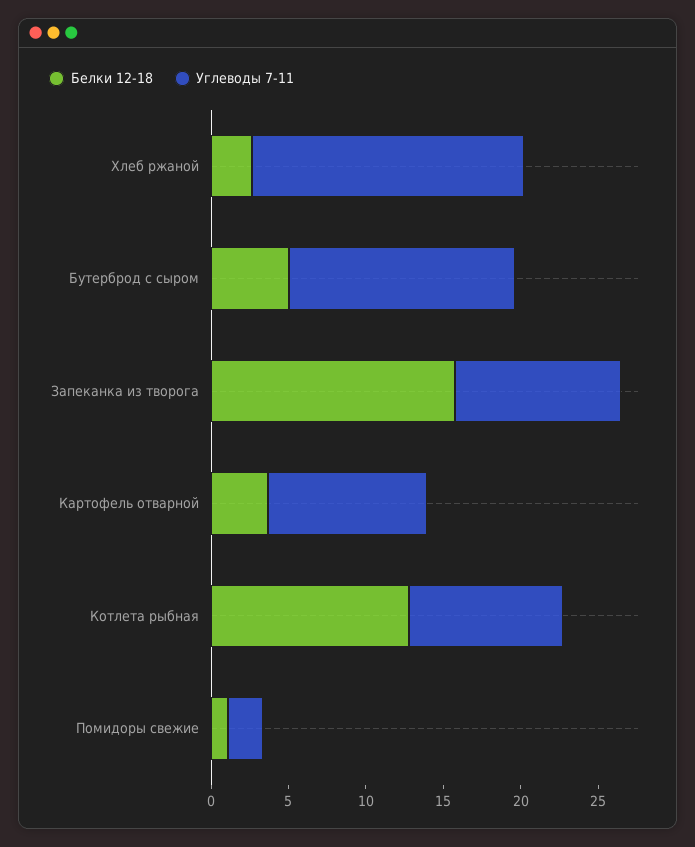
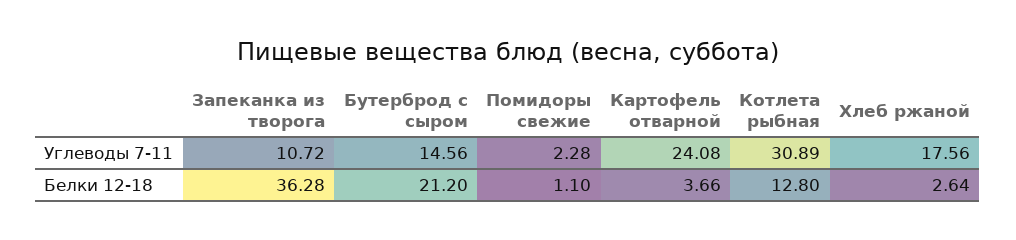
  {
    "Белки 12-18": {
      "Хлеб ржаной": 2.64,
-     "Бутерброд с сыром": 5,
+     "Бутерброд с сыром": 21.2,
-     "Запеканка из творога": 16,
+     "Запеканка из творога": 36.28,
      "Картофель отварной": 3.66,
      "Котлета рыбная": 12.8,
      "Помидоры свежие": 1.1
    },
    "Углеводы 7-11": {
      "Хлеб ржаной": 17.56,
      "Бутерброд с сыром": 14.56,
      "Запеканка из творога": 10.72,
-     "Картофель отварной": 10,
+     "Картофель отварной": 24.08,
-     "Котлета рыбная": 10,
+     "Котлета рыбная": 30.89,
      "Помидоры свежие": 2.28
    }
  }

